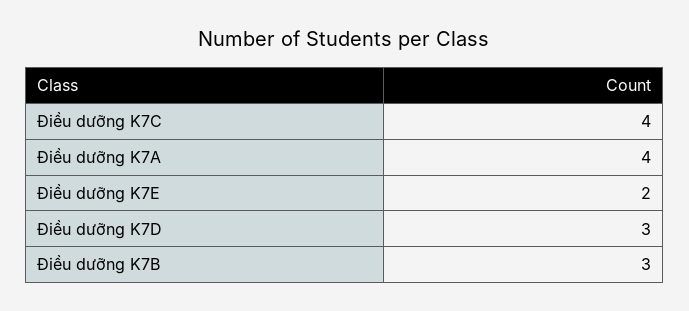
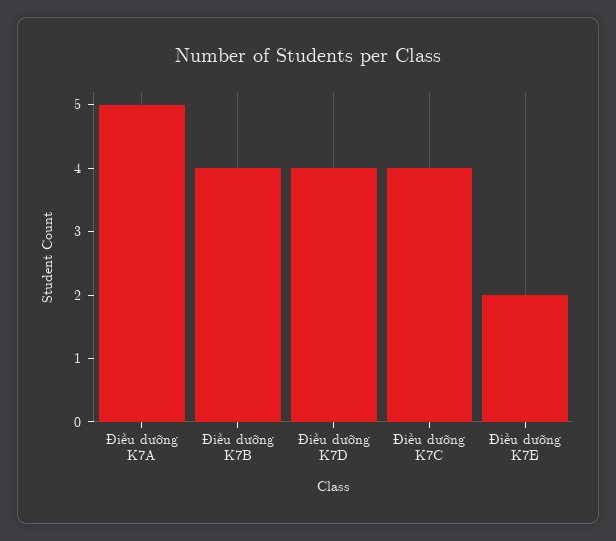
  {
    "Điều dưỡng K7C": 4,
-   "Điều dưỡng K7A": 4,
+   "Điều dưỡng K7A": 5,
    "Điều dưỡng K7E": 2,
-   "Điều dưỡng K7D": 3,
+   "Điều dưỡng K7D": 4,
-   "Điều dưỡng K7B": 3
+   "Điều dưỡng K7B": 4
  }

